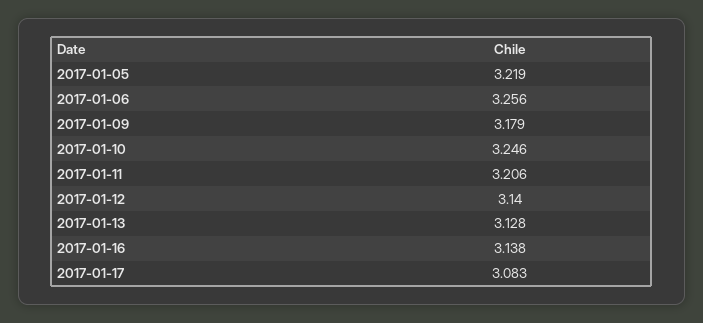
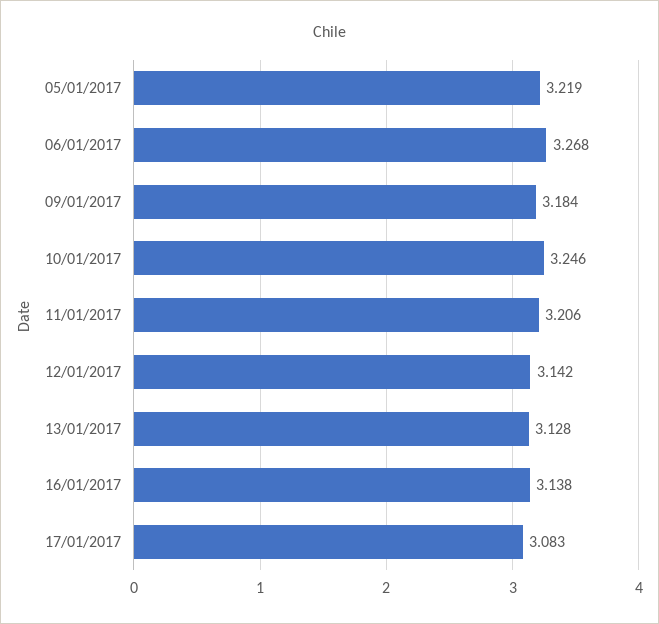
  {
    "2017-01-05": 3.219,
-   "2017-01-06": 3.256,
+   "2017-01-06": 3.268,
-   "2017-01-09": 3.179,
+   "2017-01-09": 3.184,
    "2017-01-10": 3.246,
    "2017-01-11": 3.206,
-   "2017-01-12": 3.14,
+   "2017-01-12": 3.142,
    "2017-01-13": 3.128,
    "2017-01-16": 3.138,
    "2017-01-17": 3.083
  }

